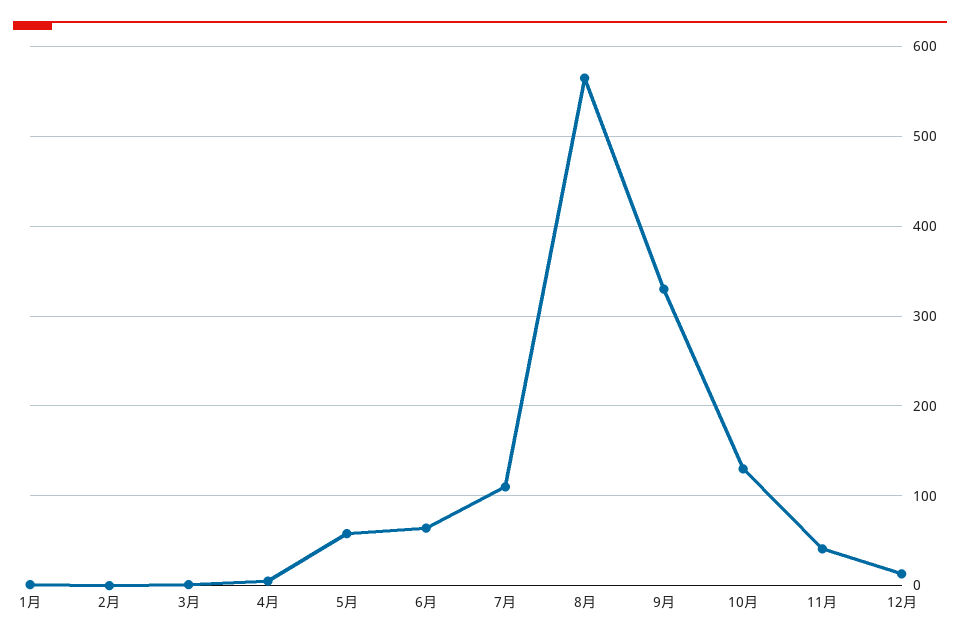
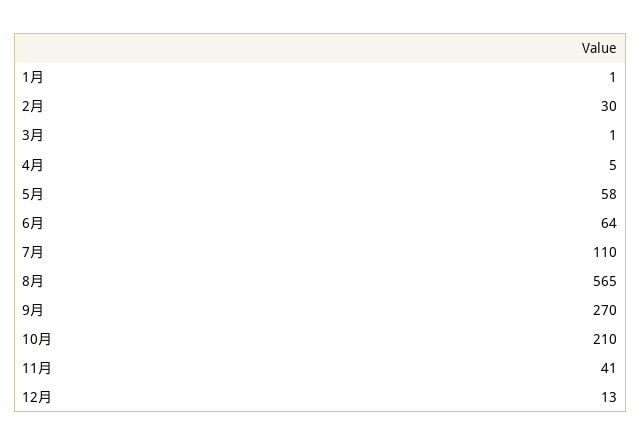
  {
    "1月": 1,
-   "2月": 0,
+   "2月": 30,
    "3月": 1,
    "4月": 5,
    "5月": 58,
    "6月": 64,
    "7月": 110,
    "8月": 565,
-   "9月": 330,
+   "9月": 270,
-   "10月": 130,
+   "10月": 210,
    "11月": 41,
    "12月": 13
  }

